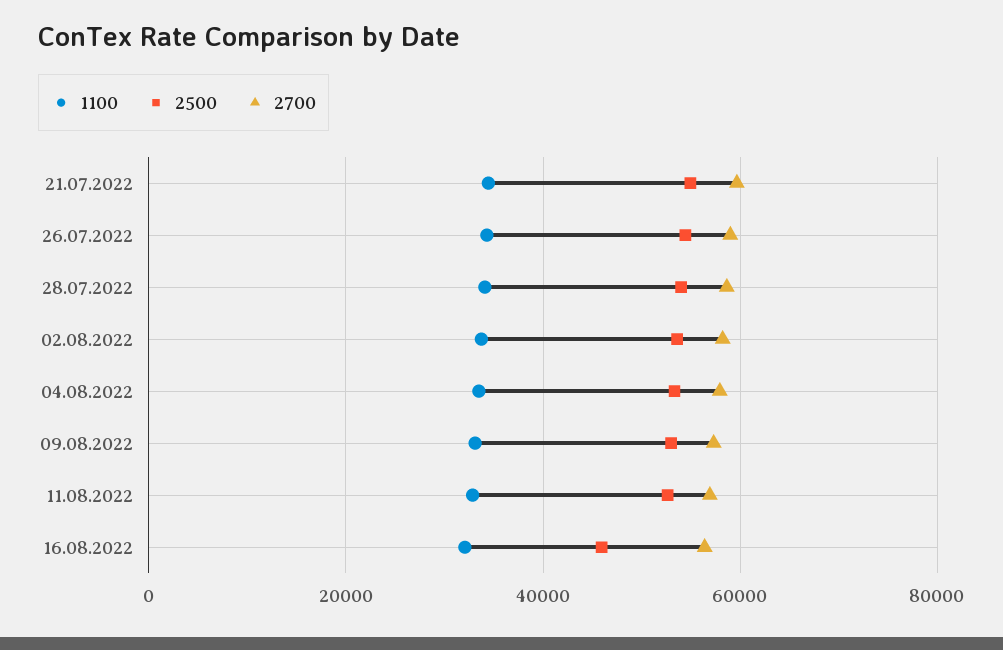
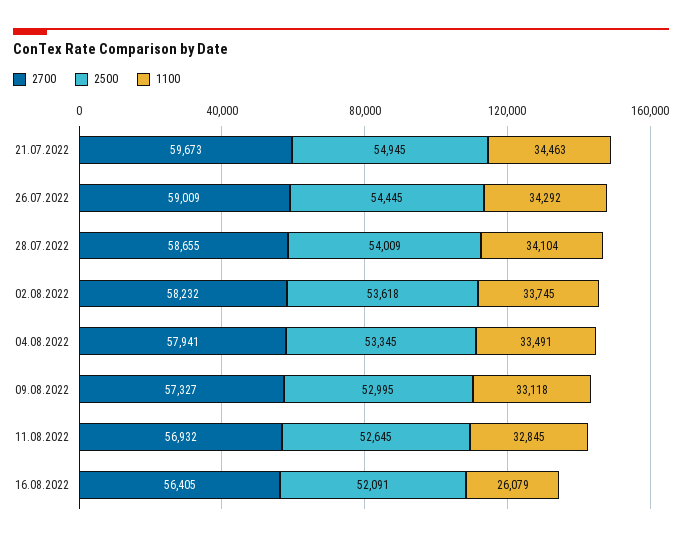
  {
    "1100": {
      "21.07.2022": 34463,
      "26.07.2022": 34292,
      "28.07.2022": 34104,
      "02.08.2022": 33745,
      "04.08.2022": 33491,
      "09.08.2022": 33118,
      "11.08.2022": 32845,
-     "16.08.2022": 32000
+     "16.08.2022": 26079
    },
    "2500": {
      "21.07.2022": 54945,
      "26.07.2022": 54445,
      "28.07.2022": 54009,
      "02.08.2022": 53618,
      "04.08.2022": 53345,
      "09.08.2022": 52995,
      "11.08.2022": 52645,
-     "16.08.2022": 46000
+     "16.08.2022": 52091
    },
    "2700": {
      "21.07.2022": 59673,
      "26.07.2022": 59009,
      "28.07.2022": 58655,
      "02.08.2022": 58232,
      "04.08.2022": 57941,
      "09.08.2022": 57327,
      "11.08.2022": 56932,
      "16.08.2022": 56405
    }
  }

